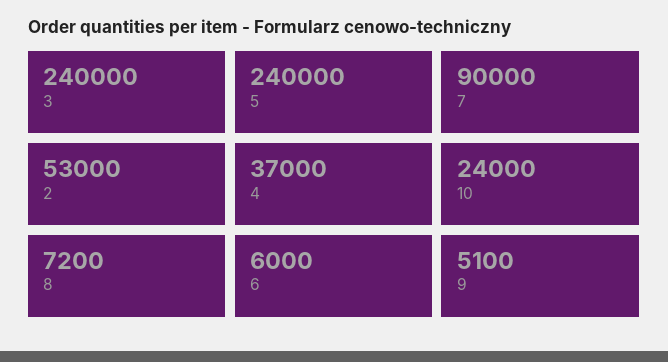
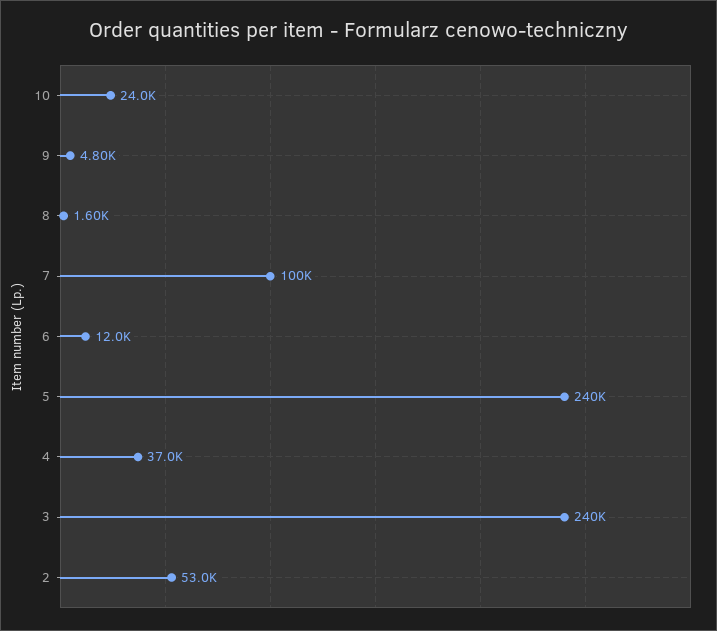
  {
    "3": 240000,
    "5": 240000,
-   "7": 90000,
+   "7": 100000,
    "2": 53000,
    "4": 37000,
    "10": 24000,
-   "8": 7200,
+   "8": 1600,
-   "6": 6000,
+   "6": 12000,
-   "9": 5100
+   "9": 4800
  }

